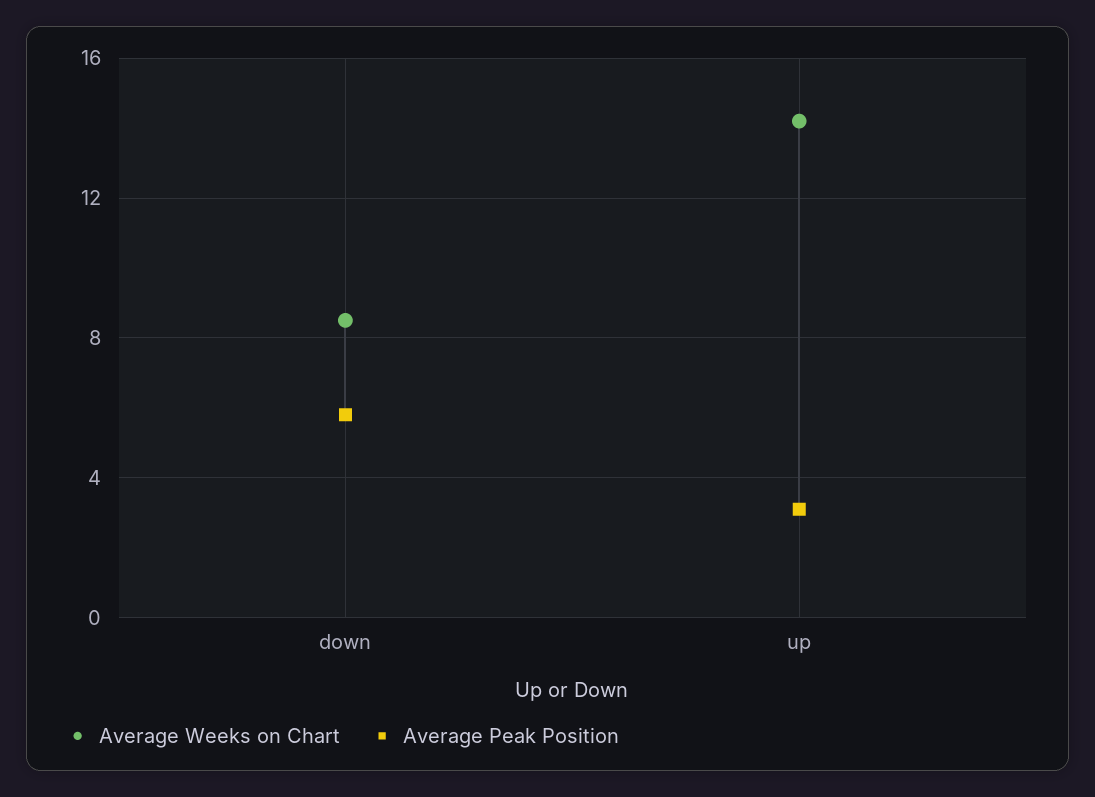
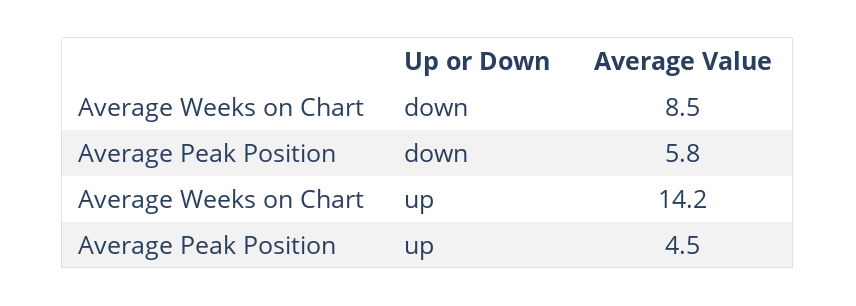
  {
    "Average Weeks on Chart": {
      "down": 8.5,
      "up": 14.2
    },
    "Average Peak Position": {
      "down": 5.8,
-     "up": 3
+     "up": 4.5
    }
  }

